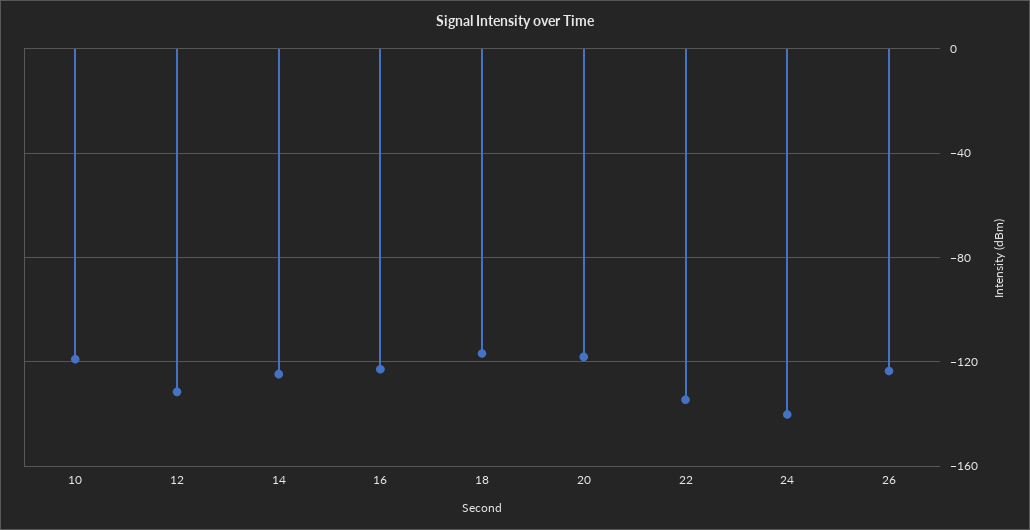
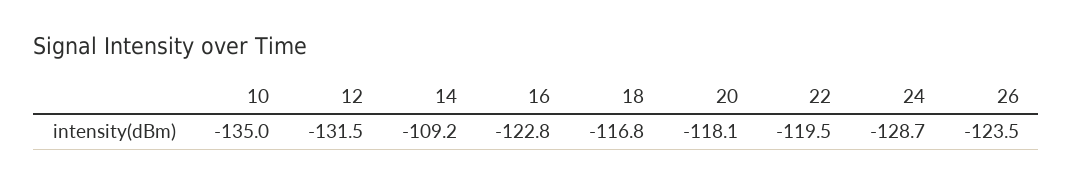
  {
-   "10": -120,
+   "10": -135,
    "12": -131.5,
-   "14": -125,
+   "14": -109.2,
    "16": -122.8,
    "18": -116.8,
    "20": -118.1,
-   "22": -135,
+   "22": -119.5,
-   "24": -140,
+   "24": -128.7,
    "26": -123.5
  }

